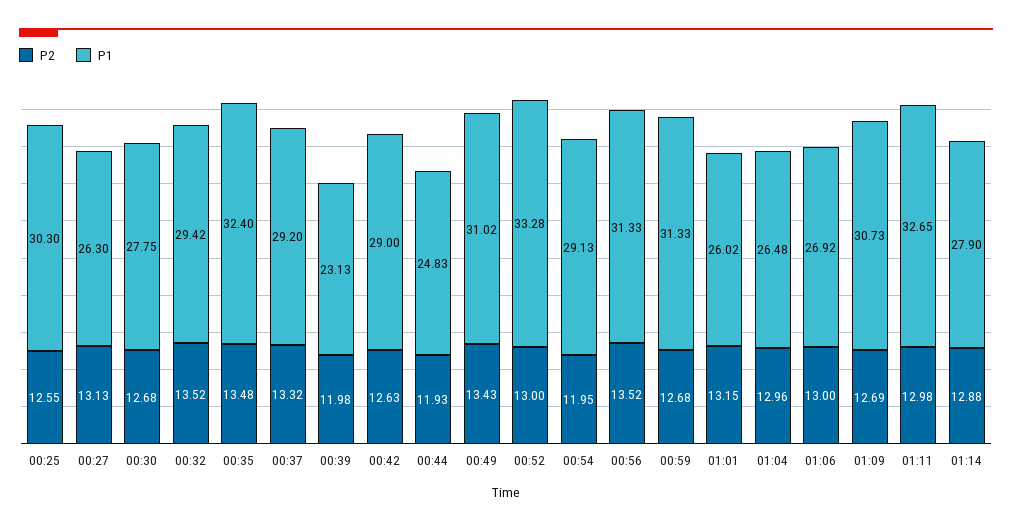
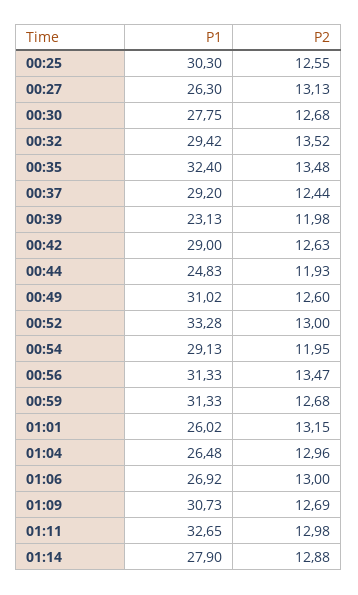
  {
    "P2": {
      "00:25": 12.55,
      "00:27": 13.13,
      "00:30": 12.68,
      "00:32": 13.52,
      "00:35": 13.48,
-     "00:37": 13.32,
+     "00:37": 12.44,
      "00:39": 11.98,
      "00:42": 12.63,
      "00:44": 11.93,
-     "00:49": 13.43,
+     "00:49": 12.6,
      "00:52": 13,
      "00:54": 11.95,
-     "00:56": 13.52,
+     "00:56": 13.47,
      "00:59": 12.68,
      "01:01": 13.15,
      "01:04": 12.96,
      "01:06": 13,
      "01:09": 12.69,
      "01:11": 12.98,
      "01:14": 12.88
    },
    "P1": {
      "00:25": 30.3,
      "00:27": 26.3,
      "00:30": 27.75,
      "00:32": 29.42,
      "00:35": 32.4,
      "00:37": 29.2,
      "00:39": 23.13,
      "00:42": 29,
      "00:44": 24.83,
      "00:49": 31.02,
      "00:52": 33.28,
      "00:54": 29.13,
      "00:56": 31.33,
      "00:59": 31.33,
      "01:01": 26.02,
      "01:04": 26.48,
      "01:06": 26.92,
      "01:09": 30.73,
      "01:11": 32.65,
      "01:14": 27.9
    }
  }

